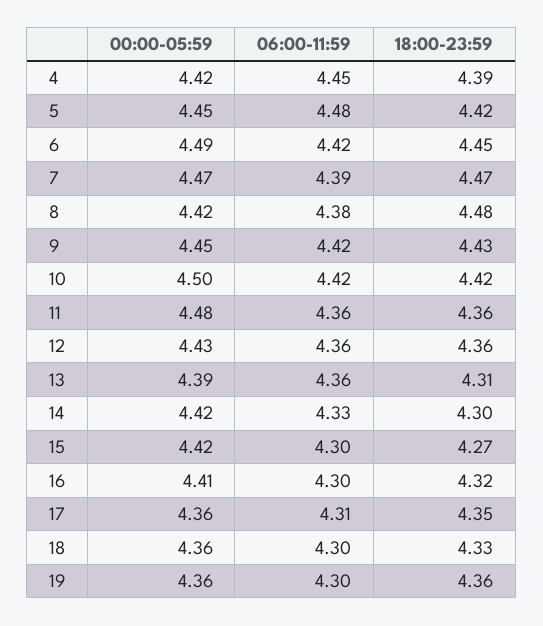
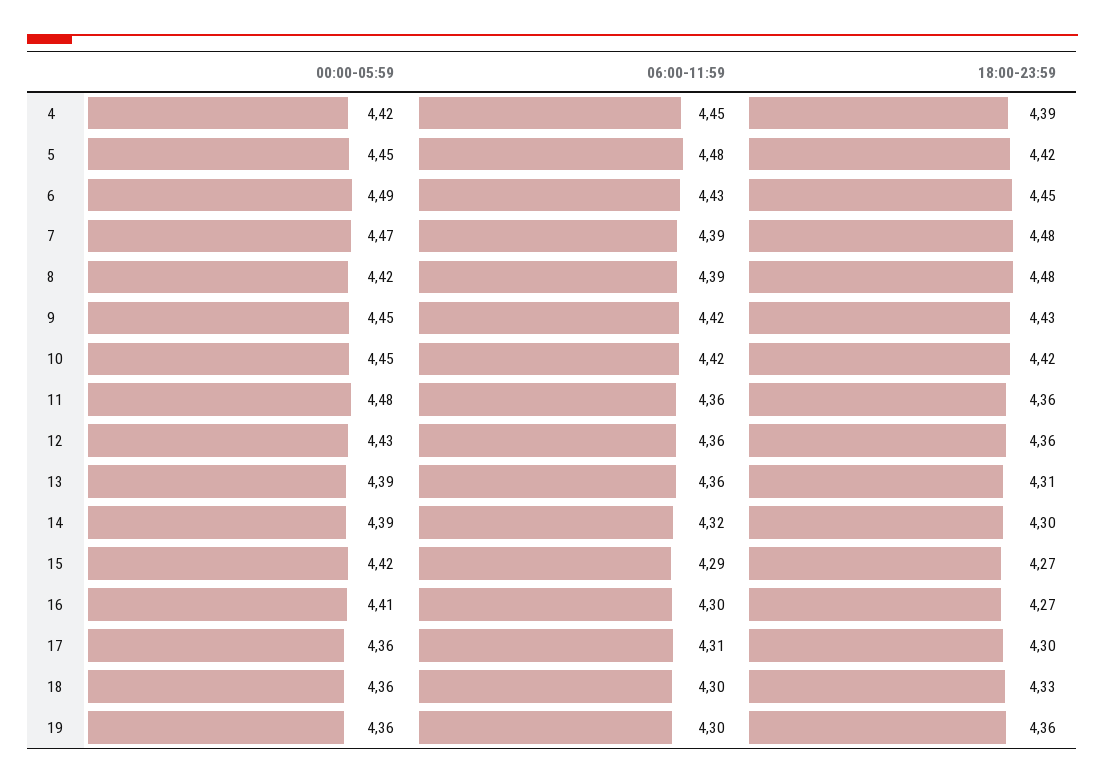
  {
    "00:00-05:59": {
      "4": 4.42,
      "5": 4.45,
      "6": 4.49,
      "7": 4.47,
      "8": 4.42,
      "9": 4.45,
-     "10": 4.5,
+     "10": 4.45,
      "11": 4.48,
      "12": 4.43,
      "13": 4.39,
-     "14": 4.42,
+     "14": 4.39,
      "15": 4.42,
      "16": 4.41,
      "17": 4.36,
      "18": 4.36,
      "19": 4.36
    },
    "06:00-11:59": {
      "4": 4.45,
      "5": 4.48,
-     "6": 4.42,
+     "6": 4.43,
      "7": 4.39,
-     "8": 4.38,
+     "8": 4.39,
      "9": 4.42,
      "10": 4.42,
      "11": 4.36,
      "12": 4.36,
      "13": 4.36,
-     "14": 4.33,
+     "14": 4.32,
-     "15": 4.3,
+     "15": 4.29,
      "16": 4.3,
      "17": 4.31,
      "18": 4.3,
      "19": 4.3
    },
    "18:00-23:59": {
      "4": 4.39,
      "5": 4.42,
      "6": 4.45,
-     "7": 4.47,
+     "7": 4.48,
      "8": 4.48,
      "9": 4.43,
      "10": 4.42,
      "11": 4.36,
      "12": 4.36,
      "13": 4.31,
      "14": 4.3,
      "15": 4.27,
-     "16": 4.32,
+     "16": 4.27,
-     "17": 4.35,
+     "17": 4.3,
      "18": 4.33,
      "19": 4.36
    }
  }

